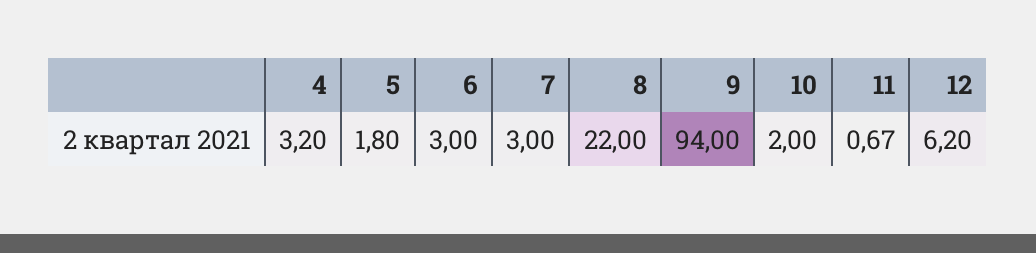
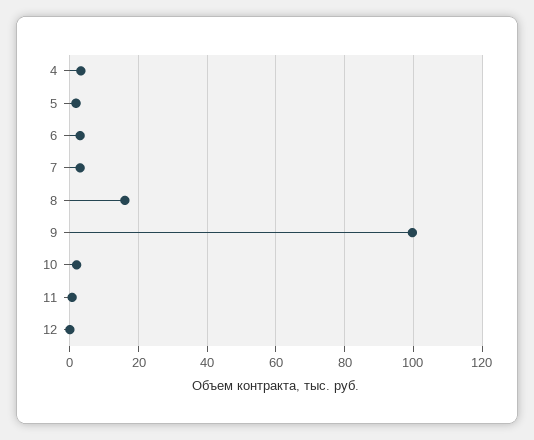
  {
    "4": 3.2,
    "5": 1.8,
    "6": 3,
    "7": 3,
-   "8": 22,
+   "8": 16,
-   "9": 94,
+   "9": 100,
    "10": 2,
    "11": 0.67,
-   "12": 6.2
+   "12": 0
  }

